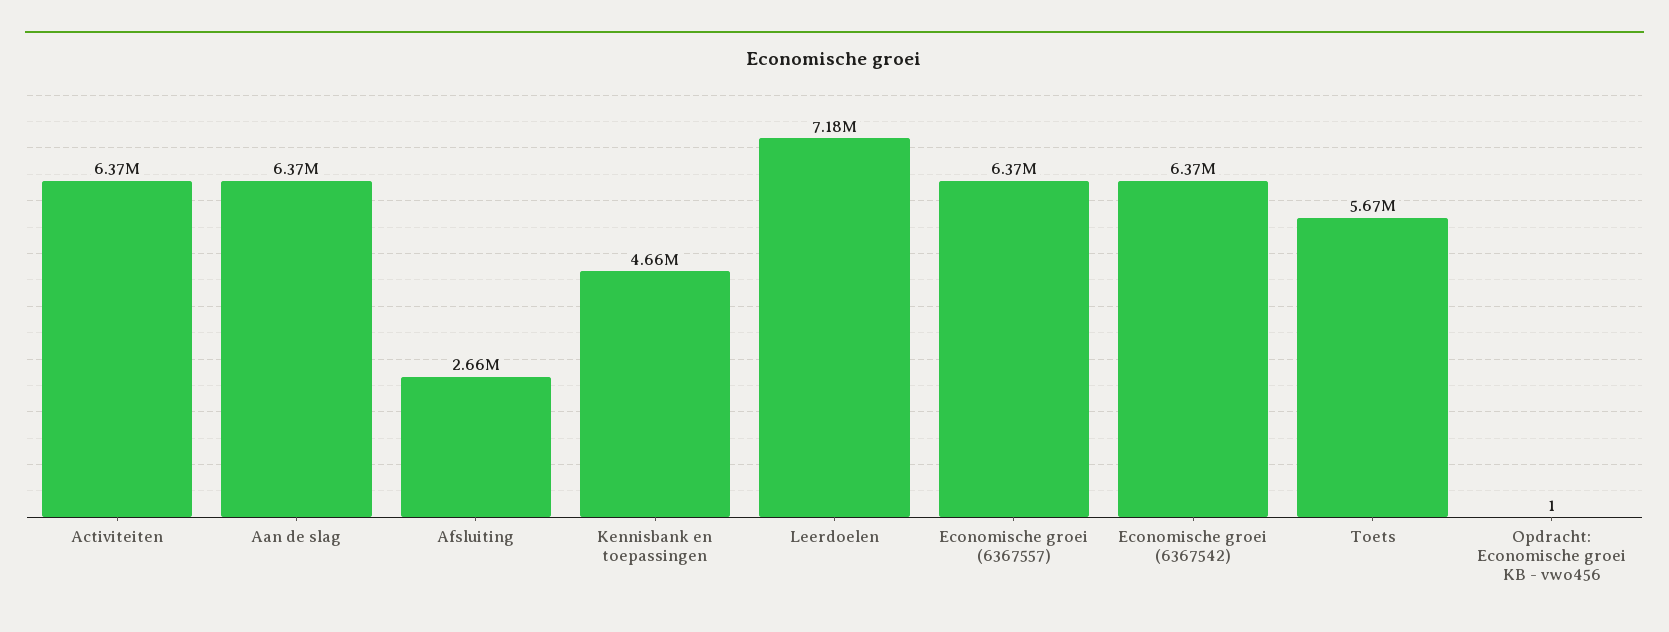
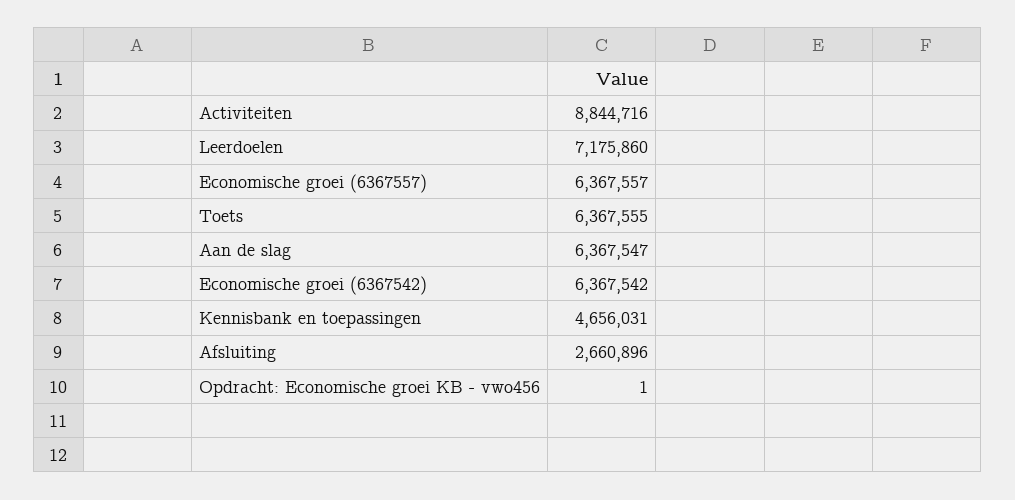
  {
-   "Activiteiten": 6370000,
+   "Activiteiten": 8844716,
    "Aan de slag": 6367547,
    "Afsluiting": 2660896,
    "Kennisbank en toepassingen": 4656031,
    "Leerdoelen": 7175860,
    "Economische groei (6367557)": 6367557,
    "Economische groei (6367542)": 6367542,
-   "Toets": 5670000,
+   "Toets": 6367555,
    "Opdracht: Economische groei KB - vwo456": 1
  }

